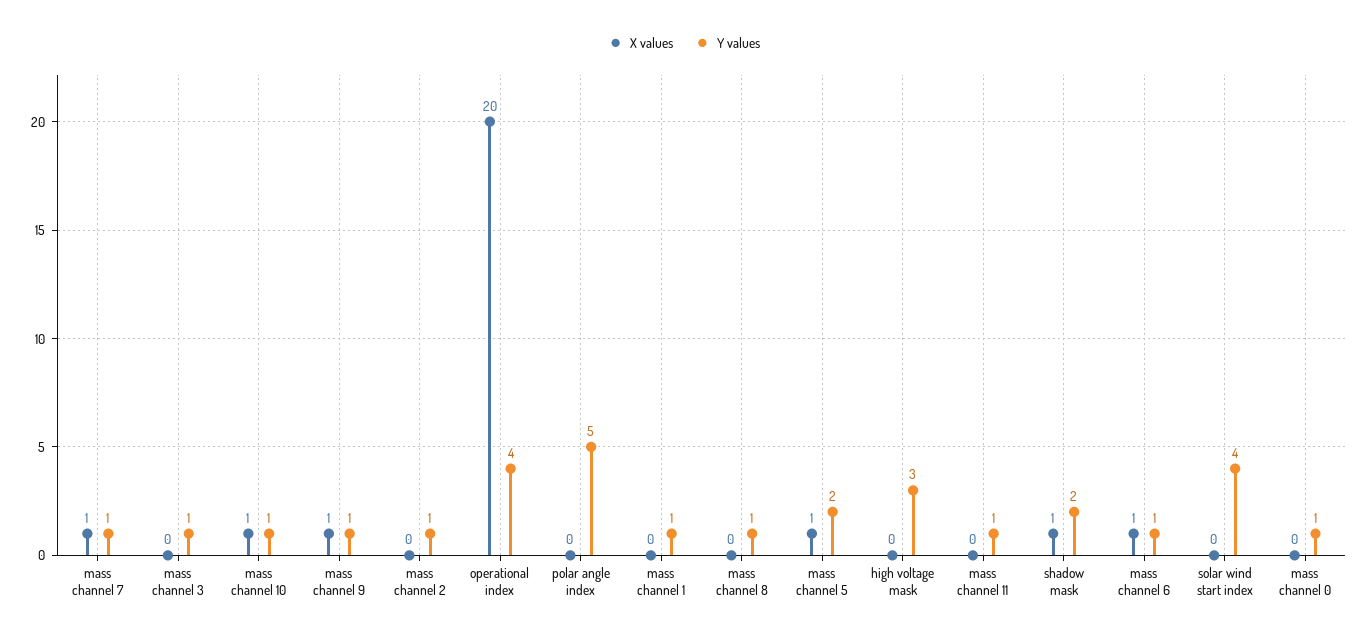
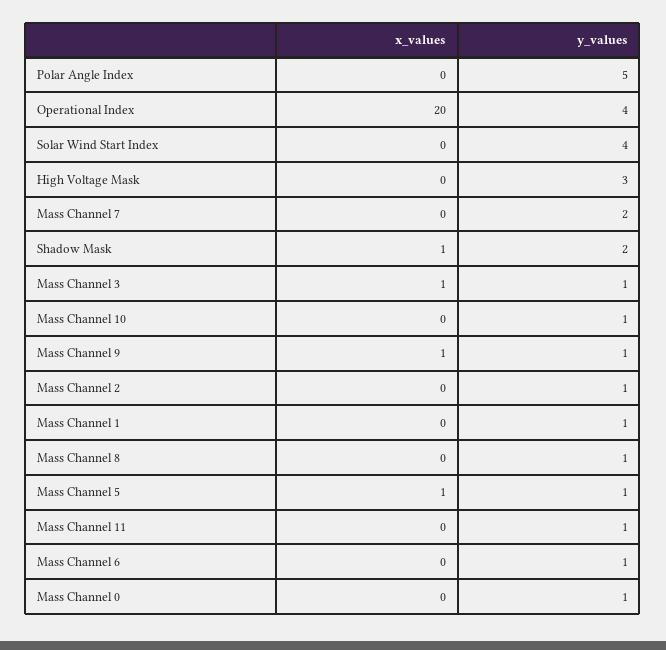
  {
    "X values": {
-     "mass channel 7": 1,
+     "mass channel 7": 0,
-     "mass channel 3": 0,
+     "mass channel 3": 1,
-     "mass channel 10": 1,
+     "mass channel 10": 0,
      "mass channel 9": 1,
      "mass channel 2": 0,
      "operational index": 20,
      "polar angle index": 0,
      "mass channel 1": 0,
      "mass channel 8": 0,
      "mass channel 5": 1,
      "high voltage mask": 0,
      "mass channel 11": 0,
      "shadow mask": 1,
-     "mass channel 6": 1,
+     "mass channel 6": 0,
      "solar wind start index": 0,
      "mass channel 0": 0
    },
    "Y values": {
-     "mass channel 7": 1,
+     "mass channel 7": 2,
      "mass channel 3": 1,
      "mass channel 10": 1,
      "mass channel 9": 1,
      "mass channel 2": 1,
      "operational index": 4,
      "polar angle index": 5,
      "mass channel 1": 1,
      "mass channel 8": 1,
-     "mass channel 5": 2,
+     "mass channel 5": 1,
      "high voltage mask": 3,
      "mass channel 11": 1,
      "shadow mask": 2,
      "mass channel 6": 1,
      "solar wind start index": 4,
      "mass channel 0": 1
    }
  }

